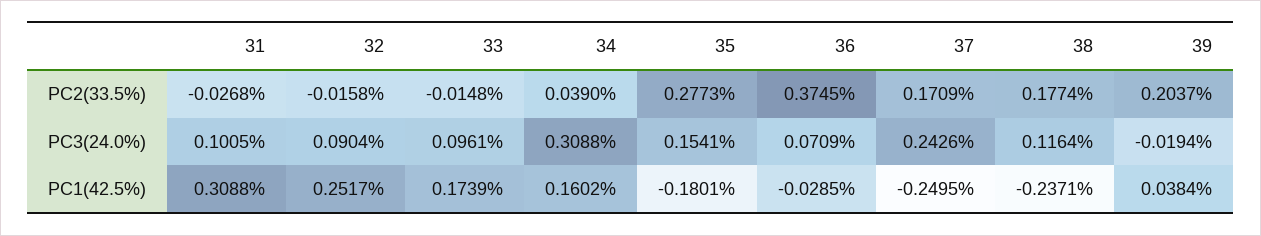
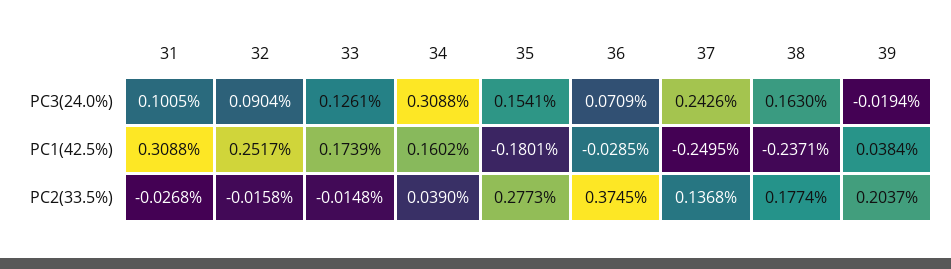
  {
    "31": {
      "PC2(33.5%)": -0.0268,
      "PC3(24.0%)": 0.1005,
      "PC1(42.5%)": 0.3088
    },
    "32": {
      "PC2(33.5%)": -0.0158,
      "PC3(24.0%)": 0.0904,
      "PC1(42.5%)": 0.2517
    },
    "33": {
      "PC2(33.5%)": -0.0148,
-     "PC3(24.0%)": 0.0961,
+     "PC3(24.0%)": 0.1261,
      "PC1(42.5%)": 0.1739
    },
    "34": {
      "PC2(33.5%)": 0.039,
      "PC3(24.0%)": 0.3088,
      "PC1(42.5%)": 0.1602
    },
    "35": {
      "PC2(33.5%)": 0.2773,
      "PC3(24.0%)": 0.1541,
      "PC1(42.5%)": -0.1801
    },
    "36": {
      "PC2(33.5%)": 0.3745,
      "PC3(24.0%)": 0.0709,
      "PC1(42.5%)": -0.0285
    },
    "37": {
-     "PC2(33.5%)": 0.1709,
+     "PC2(33.5%)": 0.1368,
      "PC3(24.0%)": 0.2426,
      "PC1(42.5%)": -0.2495
    },
    "38": {
      "PC2(33.5%)": 0.1774,
-     "PC3(24.0%)": 0.1164,
+     "PC3(24.0%)": 0.163,
      "PC1(42.5%)": -0.2371
    },
    "39": {
      "PC2(33.5%)": 0.2037,
      "PC3(24.0%)": -0.0194,
      "PC1(42.5%)": 0.0384
    }
  }

